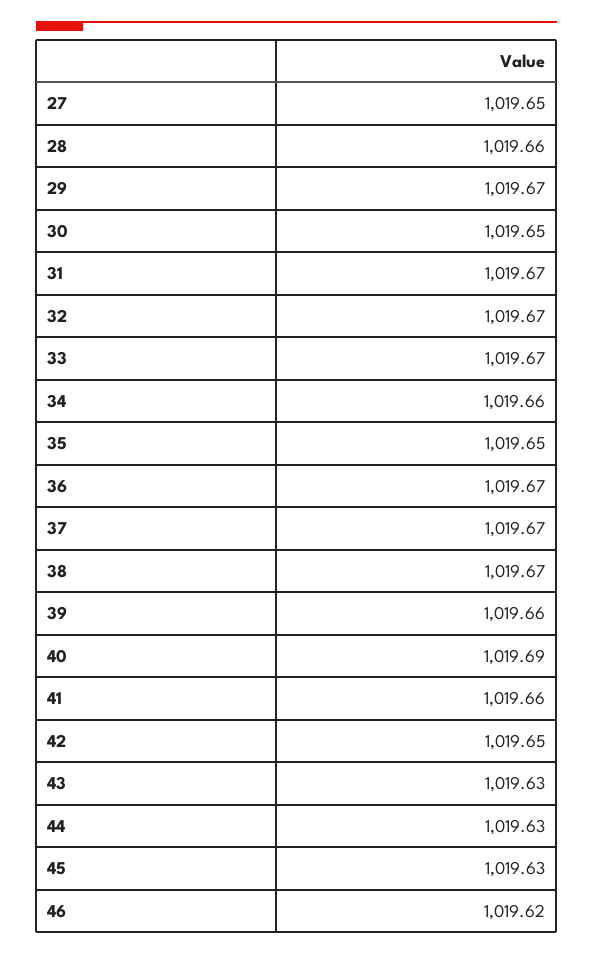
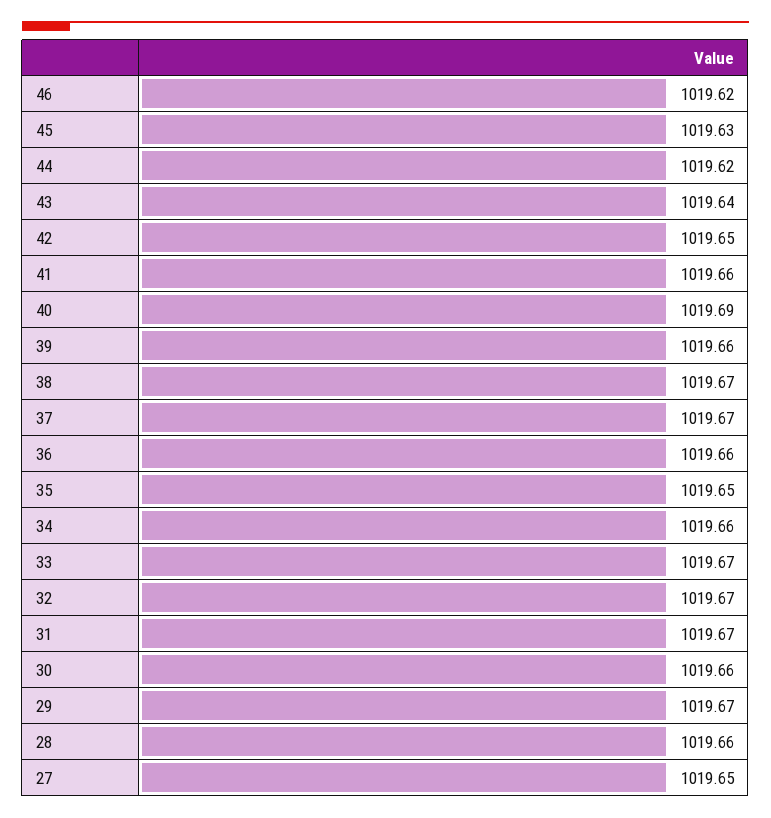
  {
    "27": 1019.65,
    "28": 1019.66,
    "29": 1019.67,
-   "30": 1019.65,
+   "30": 1019.66,
    "31": 1019.67,
    "32": 1019.67,
    "33": 1019.67,
    "34": 1019.66,
    "35": 1019.65,
-   "36": 1019.67,
+   "36": 1019.66,
    "37": 1019.67,
    "38": 1019.67,
    "39": 1019.66,
    "40": 1019.69,
    "41": 1019.66,
    "42": 1019.65,
-   "43": 1019.63,
+   "43": 1019.64,
-   "44": 1019.63,
+   "44": 1019.62,
    "45": 1019.63,
    "46": 1019.62
  }

